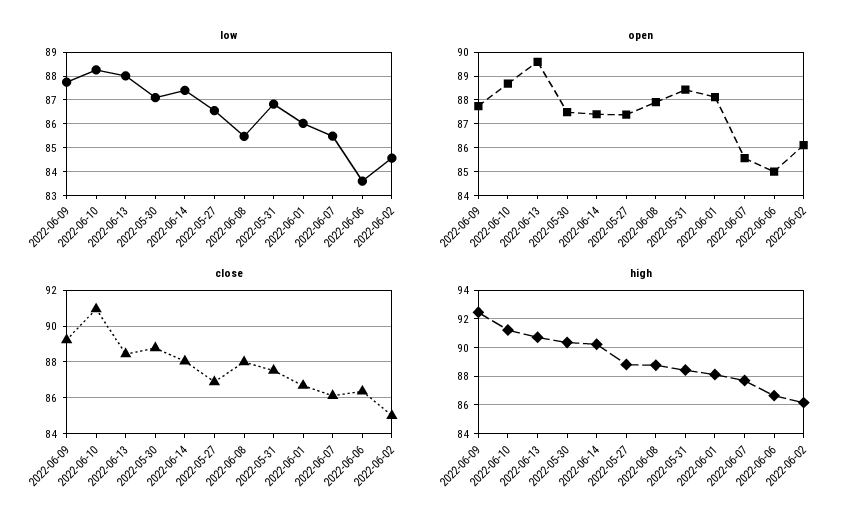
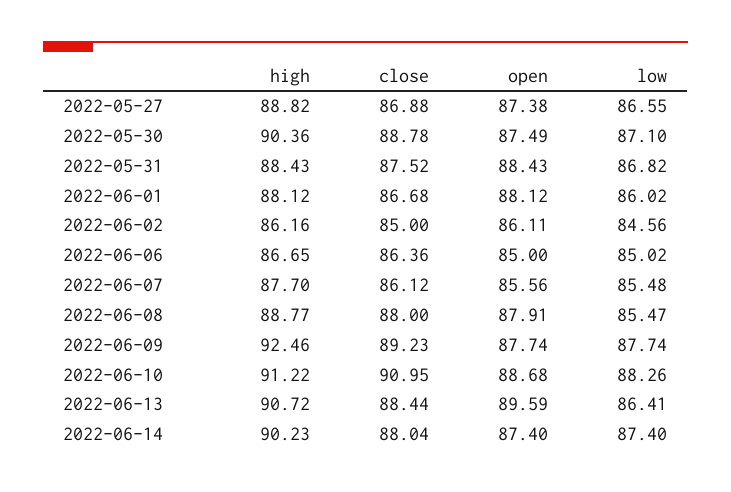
  {
    "low": {
      "2022-06-09": 87.74,
      "2022-06-10": 88.26,
-     "2022-06-13": 88,
+     "2022-06-13": 86.41,
      "2022-05-30": 87.1,
      "2022-06-14": 87.4,
      "2022-05-27": 86.55,
      "2022-06-08": 85.47,
      "2022-05-31": 86.82,
      "2022-06-01": 86.02,
      "2022-06-07": 85.48,
-     "2022-06-06": 83.5,
+     "2022-06-06": 85.02,
      "2022-06-02": 84.56
    },
    "open": {
      "2022-06-09": 87.74,
      "2022-06-10": 88.68,
      "2022-06-13": 89.59,
      "2022-05-30": 87.49,
      "2022-06-14": 87.4,
      "2022-05-27": 87.38,
      "2022-06-08": 87.91,
      "2022-05-31": 88.43,
      "2022-06-01": 88.12,
      "2022-06-07": 85.56,
      "2022-06-06": 85,
      "2022-06-02": 86.11
    },
    "close": {
      "2022-06-09": 89.23,
      "2022-06-10": 90.95,
      "2022-06-13": 88.44,
      "2022-05-30": 88.78,
      "2022-06-14": 88.04,
      "2022-05-27": 86.88,
      "2022-06-08": 88,
      "2022-05-31": 87.52,
      "2022-06-01": 86.68,
      "2022-06-07": 86.12,
      "2022-06-06": 86.36,
      "2022-06-02": 85
    },
    "high": {
      "2022-06-09": 92.46,
      "2022-06-10": 91.22,
      "2022-06-13": 90.72,
      "2022-05-30": 90.36,
      "2022-06-14": 90.23,
      "2022-05-27": 88.82,
      "2022-06-08": 88.77,
      "2022-05-31": 88.43,
      "2022-06-01": 88.12,
      "2022-06-07": 87.7,
      "2022-06-06": 86.65,
      "2022-06-02": 86.16
    }
  }

